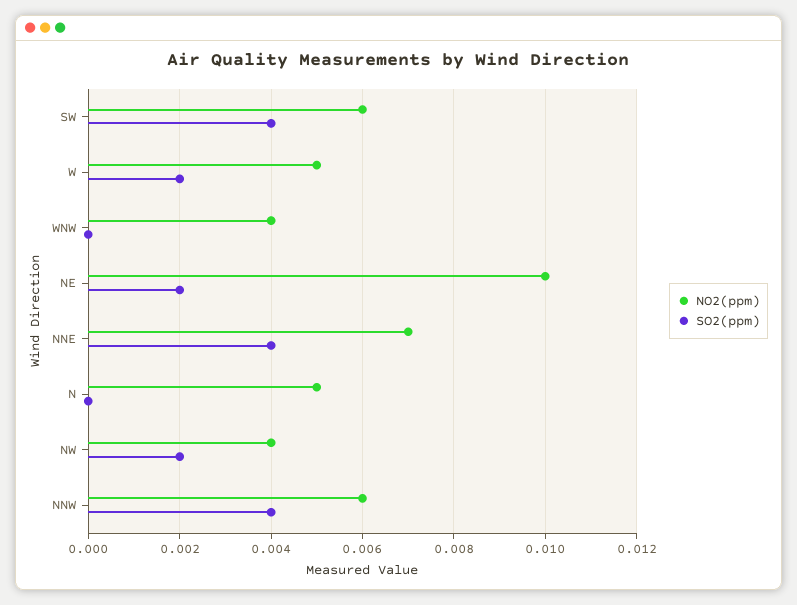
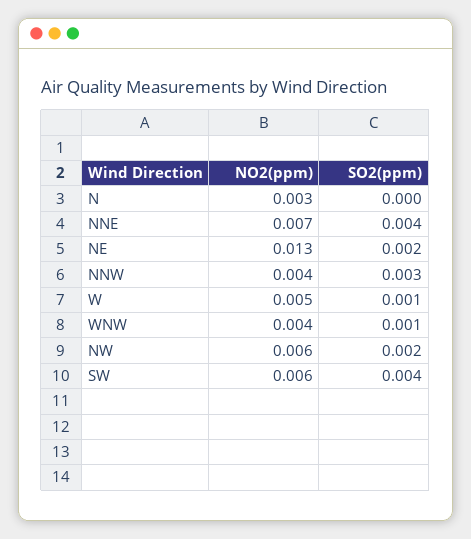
  {
    "NO2(ppm)": {
      "SW": 0.006,
      "W": 0.005,
      "WNW": 0.004,
-     "NE": 0.01,
+     "NE": 0.013,
      "NNE": 0.007,
-     "N": 0.005,
+     "N": 0.003,
-     "NW": 0.004,
+     "NW": 0.006,
-     "NNW": 0.006
+     "NNW": 0.004
    },
    "SO2(ppm)": {
      "SW": 0.004,
-     "W": 0.002,
+     "W": 0.001,
-     "WNW": 0,
+     "WNW": 0.001,
      "NE": 0.002,
      "NNE": 0.004,
      "N": 0,
      "NW": 0.002,
-     "NNW": 0.004
+     "NNW": 0.003
    }
  }

